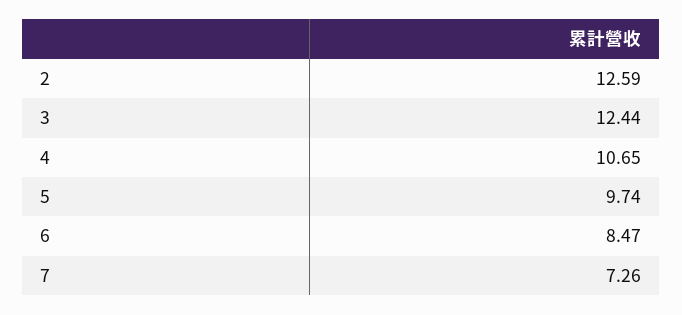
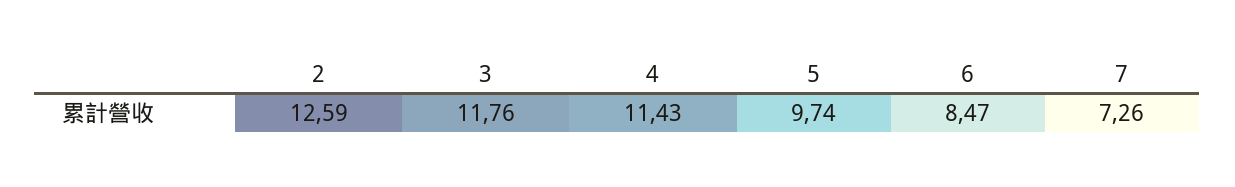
  {
    "2": 12.59,
-   "3": 12.44,
+   "3": 11.76,
-   "4": 10.65,
+   "4": 11.43,
    "5": 9.74,
    "6": 8.47,
    "7": 7.26
  }

